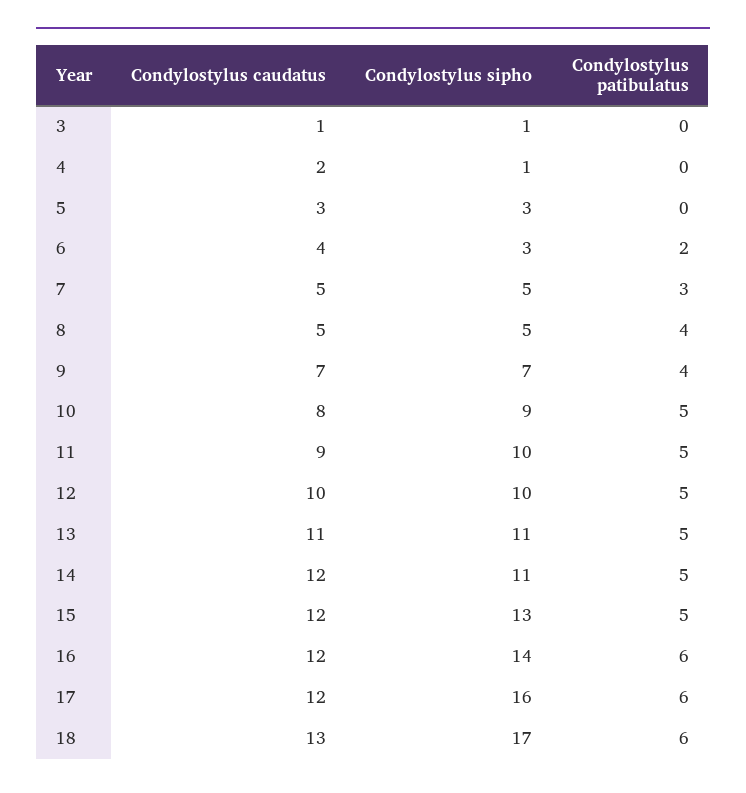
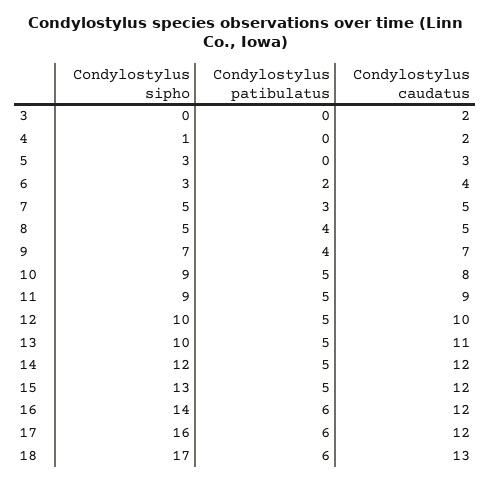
  {
    "Condylostylus caudatus": {
-     "3": 1,
+     "3": 2,
      "4": 2,
      "5": 3,
      "6": 4,
      "7": 5,
      "8": 5,
      "9": 7,
      "10": 8,
      "11": 9,
      "12": 10,
      "13": 11,
      "14": 12,
      "15": 12,
      "16": 12,
      "17": 12,
      "18": 13
    },
    "Condylostylus sipho": {
-     "3": 1,
+     "3": 0,
      "4": 1,
      "5": 3,
      "6": 3,
      "7": 5,
      "8": 5,
      "9": 7,
      "10": 9,
-     "11": 10,
+     "11": 9,
      "12": 10,
-     "13": 11,
+     "13": 10,
-     "14": 11,
+     "14": 12,
      "15": 13,
      "16": 14,
      "17": 16,
      "18": 17
    },
    "Condylostylus patibulatus": {
      "3": 0,
      "4": 0,
      "5": 0,
      "6": 2,
      "7": 3,
      "8": 4,
      "9": 4,
      "10": 5,
      "11": 5,
      "12": 5,
      "13": 5,
      "14": 5,
      "15": 5,
      "16": 6,
      "17": 6,
      "18": 6
    }
  }

